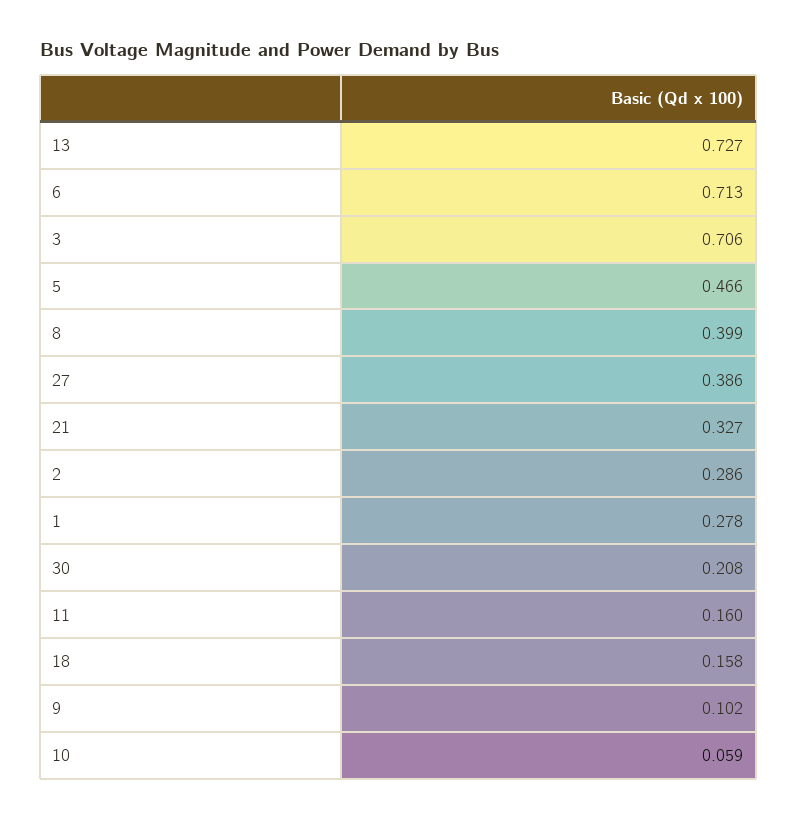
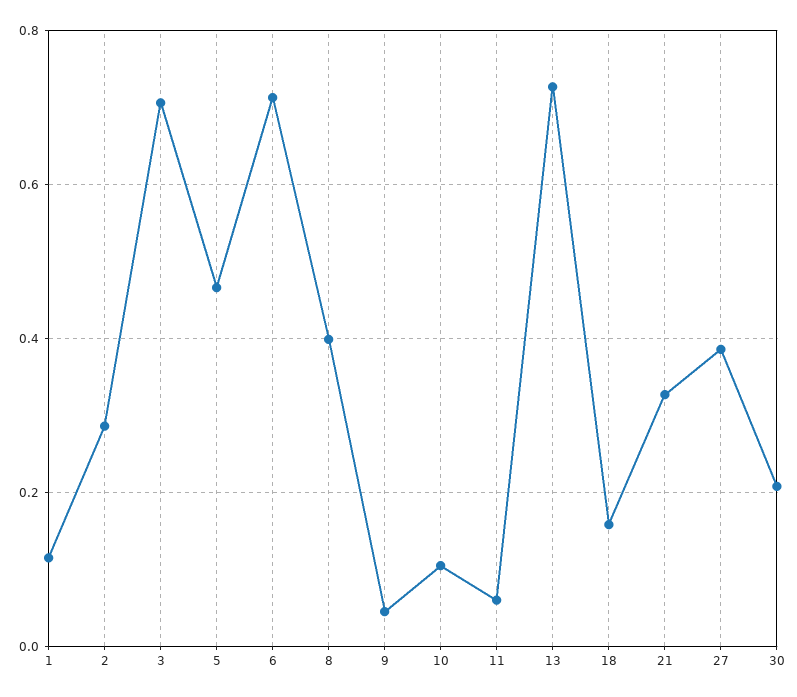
  {
    "13": 0.727,
    "6": 0.713,
    "3": 0.706,
    "5": 0.466,
    "8": 0.399,
    "27": 0.386,
    "21": 0.327,
    "2": 0.286,
-   "1": 0.278,
+   "1": 0.12,
    "30": 0.208,
-   "11": 0.16,
+   "11": 0.06,
    "18": 0.158,
-   "9": 0.102,
+   "9": 0.04,
-   "10": 0.059
+   "10": 0.1
  }

